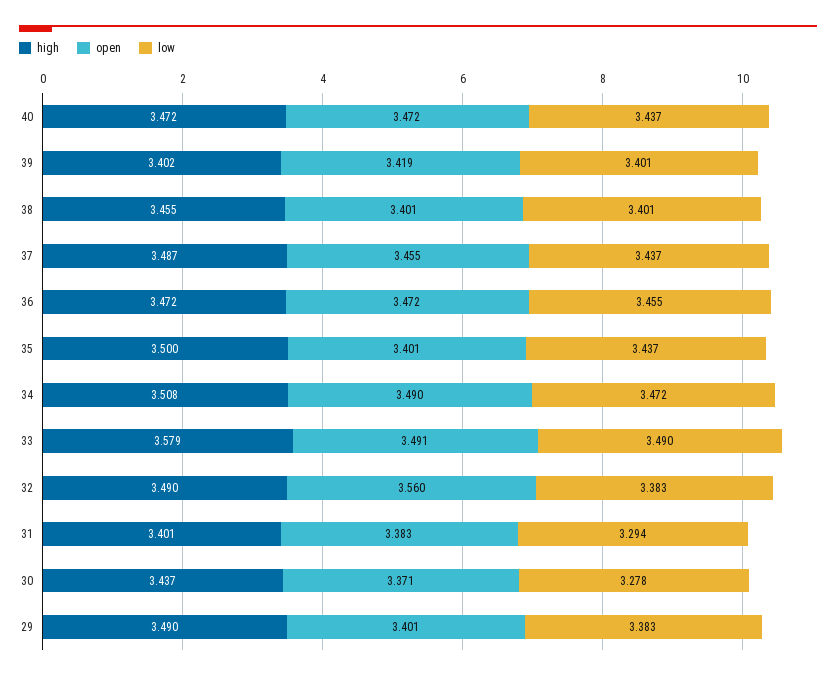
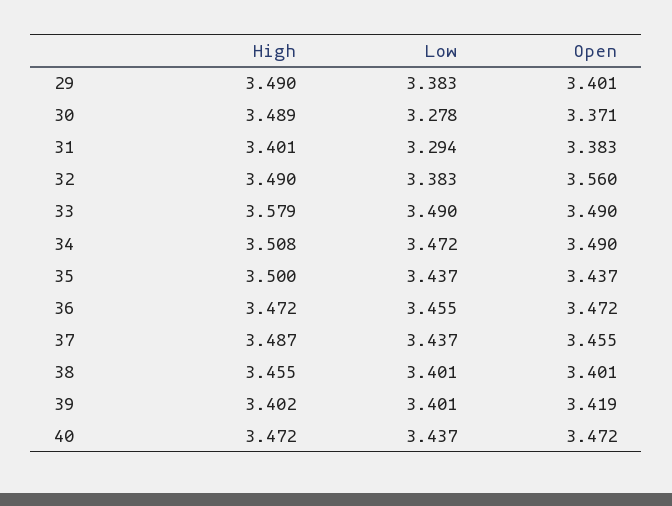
  {
    "high": {
      "40": 3.472,
      "39": 3.402,
      "38": 3.455,
      "37": 3.487,
      "36": 3.472,
      "35": 3.5,
      "34": 3.508,
      "33": 3.579,
      "32": 3.49,
      "31": 3.401,
-     "30": 3.437,
+     "30": 3.489,
      "29": 3.49
    },
    "open": {
      "40": 3.472,
      "39": 3.419,
      "38": 3.401,
      "37": 3.455,
      "36": 3.472,
-     "35": 3.401,
+     "35": 3.437,
      "34": 3.49,
-     "33": 3.491,
+     "33": 3.49,
      "32": 3.56,
      "31": 3.383,
      "30": 3.371,
      "29": 3.401
    },
    "low": {
      "40": 3.437,
      "39": 3.401,
      "38": 3.401,
      "37": 3.437,
      "36": 3.455,
      "35": 3.437,
      "34": 3.472,
      "33": 3.49,
      "32": 3.383,
      "31": 3.294,
      "30": 3.278,
      "29": 3.383
    }
  }

